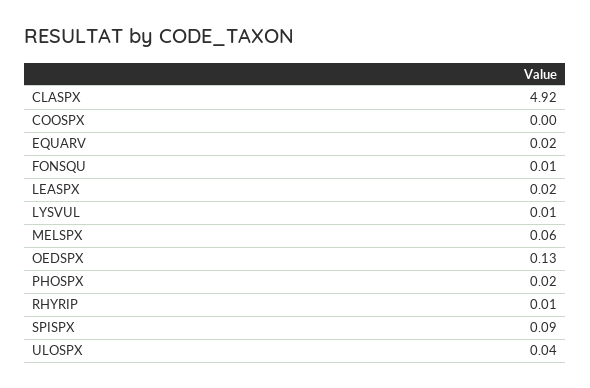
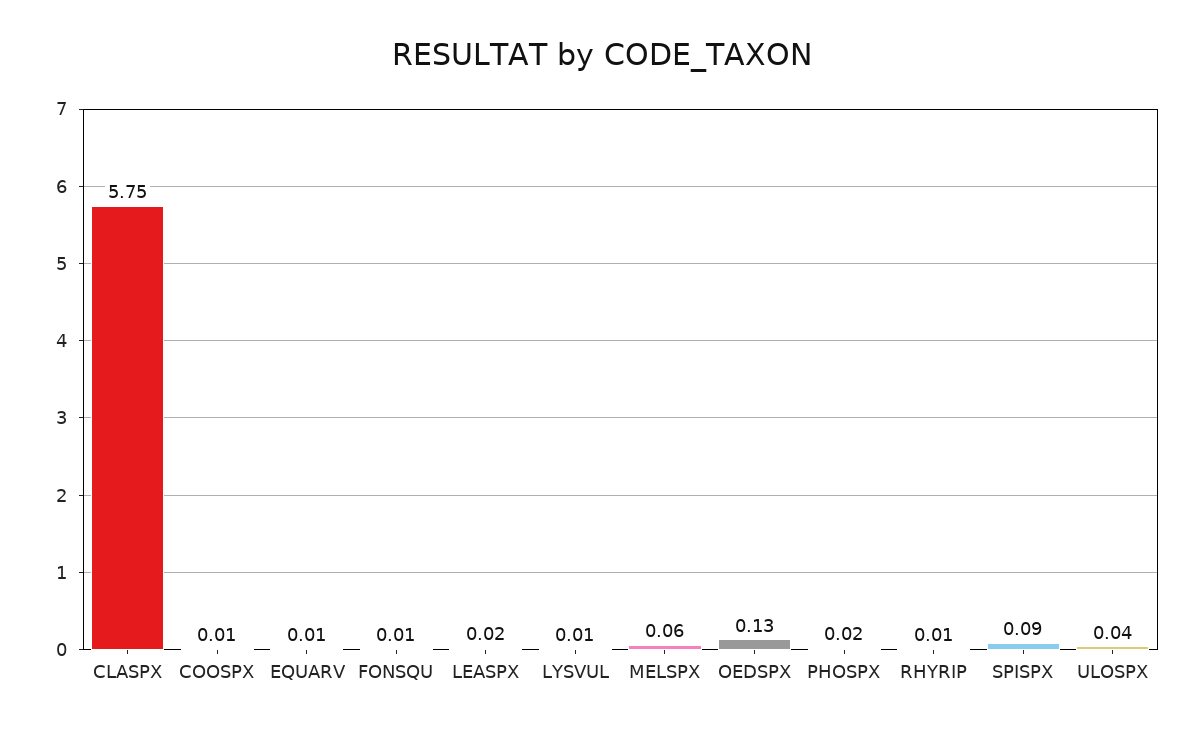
  {
-   "CLASPX": 4.92,
+   "CLASPX": 5.75,
-   "COOSPX": 0,
+   "COOSPX": 0.01,
-   "EQUARV": 0.02,
+   "EQUARV": 0.01,
    "FONSQU": 0.01,
    "LEASPX": 0.02,
    "LYSVUL": 0.01,
    "MELSPX": 0.06,
    "OEDSPX": 0.13,
    "PHOSPX": 0.02,
    "RHYRIP": 0.01,
    "SPISPX": 0.09,
    "ULOSPX": 0.04
  }

